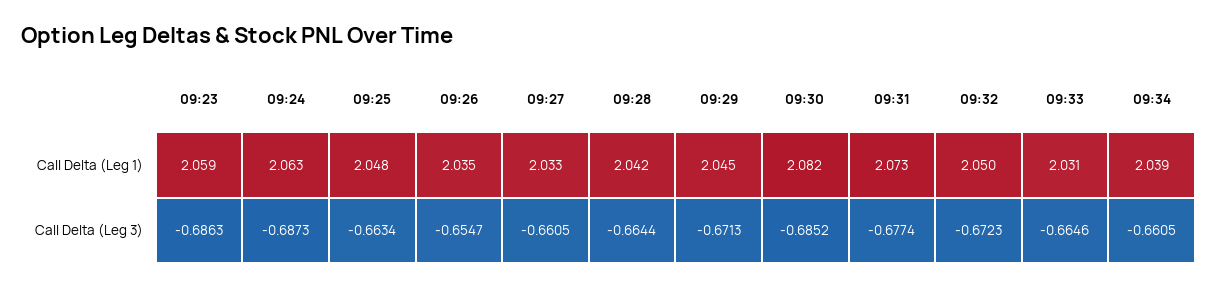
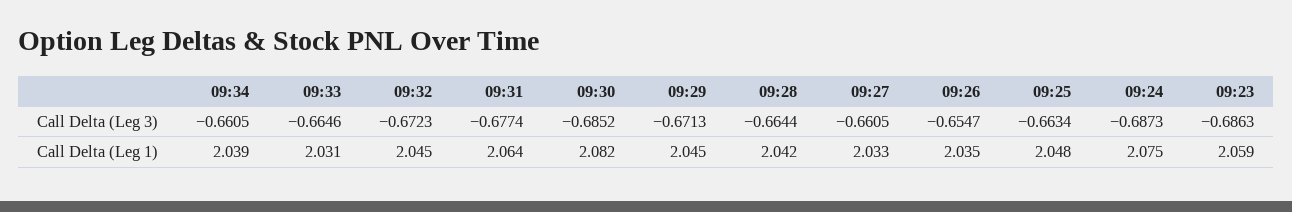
  {
    "09:23": {
      "Call Delta (Leg 1)": 2.059,
      "Call Delta (Leg 3)": -0.6863
    },
    "09:24": {
-     "Call Delta (Leg 1)": 2.063,
+     "Call Delta (Leg 1)": 2.075,
      "Call Delta (Leg 3)": -0.6873
    },
    "09:25": {
      "Call Delta (Leg 1)": 2.048,
      "Call Delta (Leg 3)": -0.6634
    },
    "09:26": {
      "Call Delta (Leg 1)": 2.035,
      "Call Delta (Leg 3)": -0.6547
    },
    "09:27": {
      "Call Delta (Leg 1)": 2.033,
      "Call Delta (Leg 3)": -0.6605
    },
    "09:28": {
      "Call Delta (Leg 1)": 2.042,
      "Call Delta (Leg 3)": -0.6644
    },
    "09:29": {
      "Call Delta (Leg 1)": 2.045,
      "Call Delta (Leg 3)": -0.6713
    },
    "09:30": {
      "Call Delta (Leg 1)": 2.082,
      "Call Delta (Leg 3)": -0.6852
    },
    "09:31": {
-     "Call Delta (Leg 1)": 2.073,
+     "Call Delta (Leg 1)": 2.064,
      "Call Delta (Leg 3)": -0.6774
    },
    "09:32": {
-     "Call Delta (Leg 1)": 2.05,
+     "Call Delta (Leg 1)": 2.045,
      "Call Delta (Leg 3)": -0.6723
    },
    "09:33": {
      "Call Delta (Leg 1)": 2.031,
      "Call Delta (Leg 3)": -0.6646
    },
    "09:34": {
      "Call Delta (Leg 1)": 2.039,
      "Call Delta (Leg 3)": -0.6605
    }
  }

